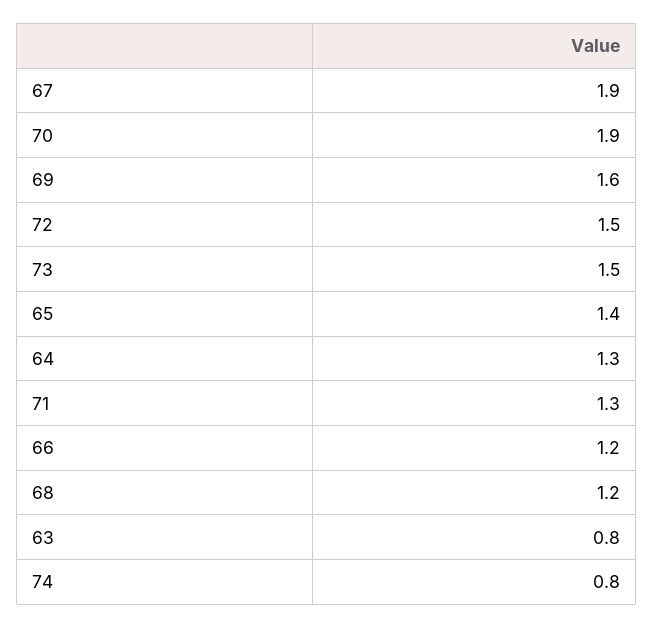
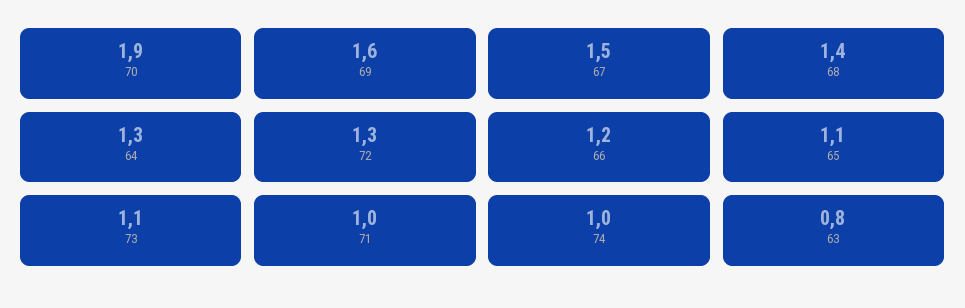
  {
-   "67": 1.9,
+   "67": 1.5,
    "70": 1.9,
    "69": 1.6,
-   "72": 1.5,
+   "72": 1.3,
-   "73": 1.5,
+   "73": 1.1,
-   "65": 1.4,
+   "65": 1.1,
    "64": 1.3,
-   "71": 1.3,
+   "71": 1,
    "66": 1.2,
-   "68": 1.2,
+   "68": 1.4,
    "63": 0.8,
-   "74": 0.8
+   "74": 1
  }

